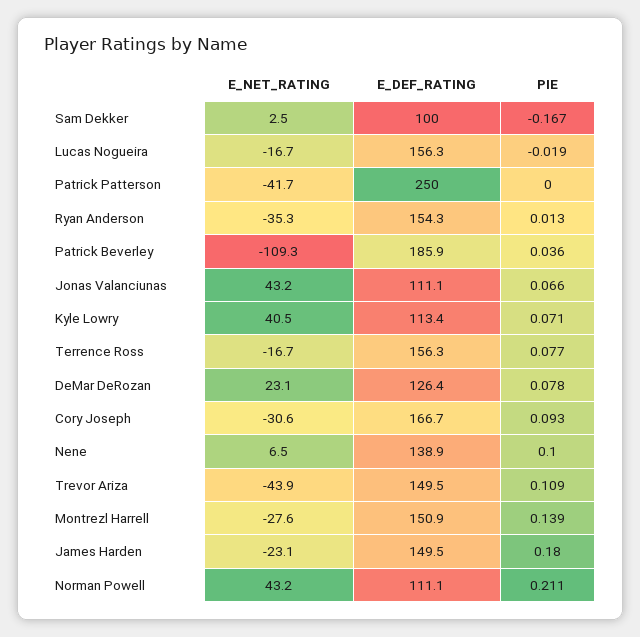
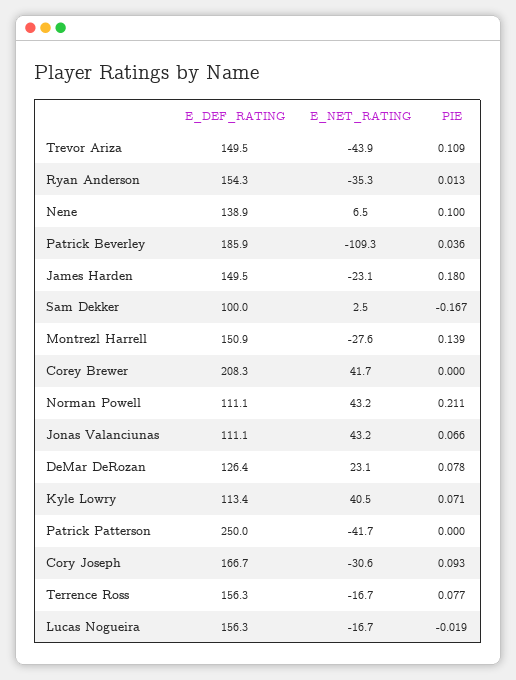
  {
    "E_NET_RATING": {
      "Sam Dekker": 2.5,
      "Lucas Nogueira": -16.7,
      "Patrick Patterson": -41.7,
      "Ryan Anderson": -35.3,
      "Patrick Beverley": -109.3,
      "Jonas Valanciunas": 43.2,
      "Kyle Lowry": 40.5,
      "Terrence Ross": -16.7,
      "DeMar DeRozan": 23.1,
      "Cory Joseph": -30.6,
      "Nene": 6.5,
      "Trevor Ariza": -43.9,
      "Montrezl Harrell": -27.6,
      "James Harden": -23.1,
-     "Norman Powell": 43.2
+     "Norman Powell": 43.2,
+     "Corey Brewer": 41.7
    },
    "E_DEF_RATING": {
      "Sam Dekker": 100,
      "Lucas Nogueira": 156.3,
      "Patrick Patterson": 250,
      "Ryan Anderson": 154.3,
      "Patrick Beverley": 185.9,
      "Jonas Valanciunas": 111.1,
      "Kyle Lowry": 113.4,
      "Terrence Ross": 156.3,
      "DeMar DeRozan": 126.4,
      "Cory Joseph": 166.7,
      "Nene": 138.9,
      "Trevor Ariza": 149.5,
      "Montrezl Harrell": 150.9,
      "James Harden": 149.5,
-     "Norman Powell": 111.1
+     "Norman Powell": 111.1,
+     "Corey Brewer": 208.3
    },
    "PIE": {
      "Sam Dekker": -0.167,
      "Lucas Nogueira": -0.019,
      "Patrick Patterson": 0,
      "Ryan Anderson": 0.013,
      "Patrick Beverley": 0.036,
      "Jonas Valanciunas": 0.066,
      "Kyle Lowry": 0.071,
      "Terrence Ross": 0.077,
      "DeMar DeRozan": 0.078,
      "Cory Joseph": 0.093,
      "Nene": 0.1,
      "Trevor Ariza": 0.109,
      "Montrezl Harrell": 0.139,
      "James Harden": 0.18,
-     "Norman Powell": 0.211
+     "Norman Powell": 0.211,
+     "Corey Brewer": 0
    }
  }

